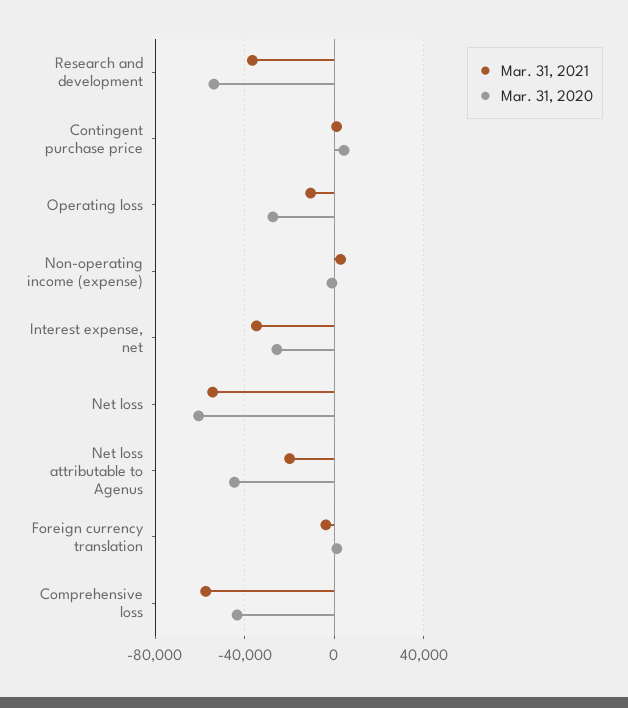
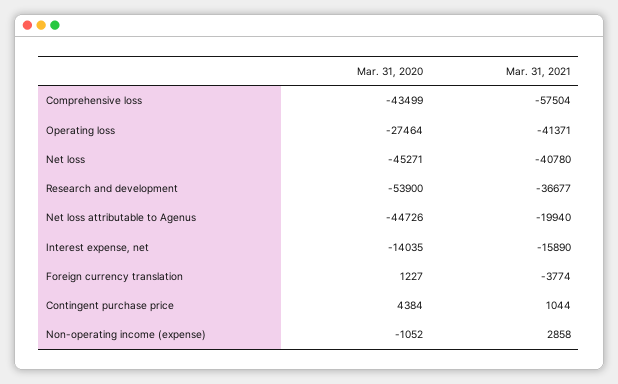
  {
    "Mar. 31, 2021": {
      "Research and development": -36677,
      "Contingent purchase price": 1044,
-     "Operating loss": -10000,
+     "Operating loss": -41371,
      "Non-operating income (expense)": 2858,
-     "Interest expense, net": -35000,
+     "Interest expense, net": -15890,
-     "Net loss": -55000,
+     "Net loss": -40780,
      "Net loss attributable to Agenus": -19940,
      "Foreign currency translation": -3774,
      "Comprehensive loss": -57504
    },
    "Mar. 31, 2020": {
      "Research and development": -53900,
      "Contingent purchase price": 4384,
      "Operating loss": -27464,
      "Non-operating income (expense)": -1052,
-     "Interest expense, net": -25000,
+     "Interest expense, net": -14035,
-     "Net loss": -60000,
+     "Net loss": -45271,
      "Net loss attributable to Agenus": -44726,
      "Foreign currency translation": 1227,
      "Comprehensive loss": -43499
    }
  }

